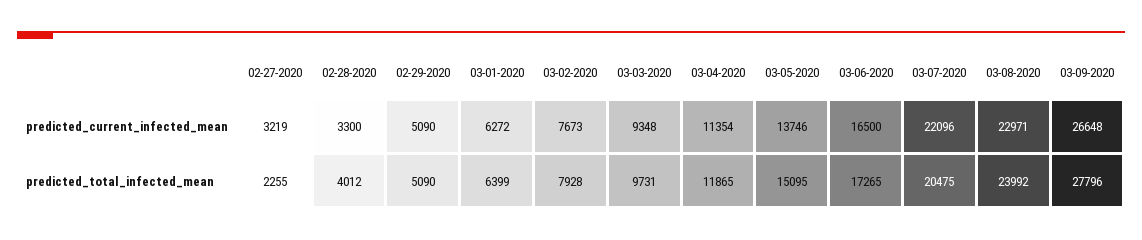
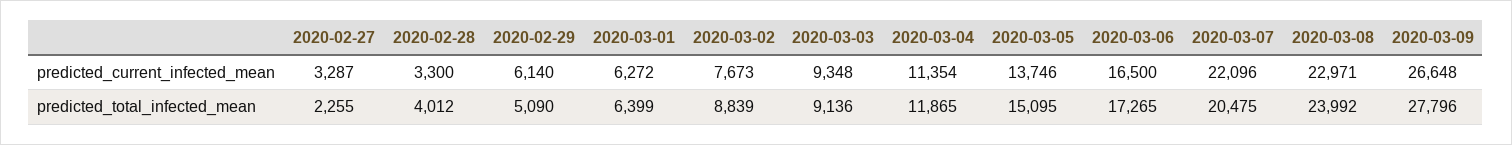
  {
    "02-27-2020": {
-     "predicted_current_infected_mean": 3219,
+     "predicted_current_infected_mean": 3287,
      "predicted_total_infected_mean": 2255
    },
    "02-28-2020": {
      "predicted_current_infected_mean": 3300,
      "predicted_total_infected_mean": 4012
    },
    "02-29-2020": {
-     "predicted_current_infected_mean": 5090,
+     "predicted_current_infected_mean": 6140,
      "predicted_total_infected_mean": 5090
    },
    "03-01-2020": {
      "predicted_current_infected_mean": 6272,
      "predicted_total_infected_mean": 6399
    },
    "03-02-2020": {
      "predicted_current_infected_mean": 7673,
-     "predicted_total_infected_mean": 7928
+     "predicted_total_infected_mean": 8839
    },
    "03-03-2020": {
      "predicted_current_infected_mean": 9348,
-     "predicted_total_infected_mean": 9731
+     "predicted_total_infected_mean": 9136
    },
    "03-04-2020": {
      "predicted_current_infected_mean": 11354,
      "predicted_total_infected_mean": 11865
    },
    "03-05-2020": {
      "predicted_current_infected_mean": 13746,
      "predicted_total_infected_mean": 15095
    },
    "03-06-2020": {
      "predicted_current_infected_mean": 16500,
      "predicted_total_infected_mean": 17265
    },
    "03-07-2020": {
      "predicted_current_infected_mean": 22096,
      "predicted_total_infected_mean": 20475
    },
    "03-08-2020": {
      "predicted_current_infected_mean": 22971,
      "predicted_total_infected_mean": 23992
    },
    "03-09-2020": {
      "predicted_current_infected_mean": 26648,
      "predicted_total_infected_mean": 27796
    }
  }

